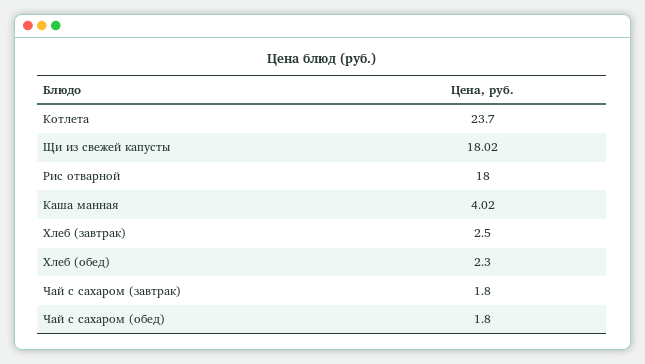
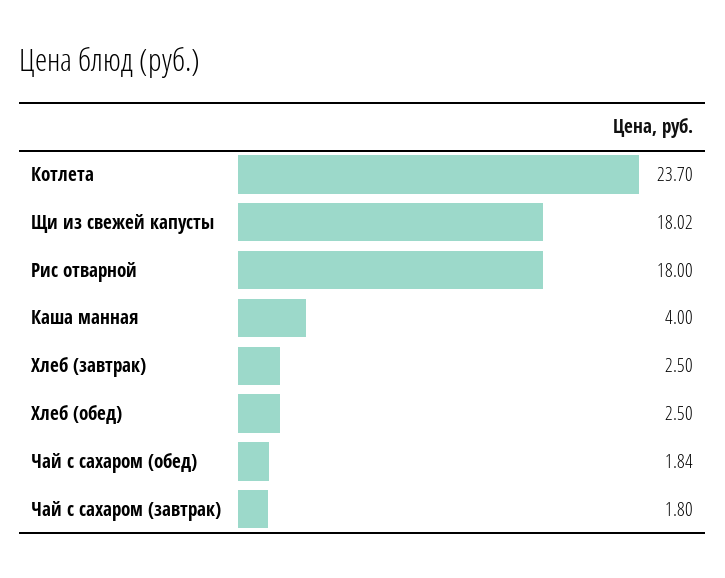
  {
    "Котлета": 23.7,
    "Щи из свежей капусты": 18.02,
    "Рис отварной": 18,
-   "Каша манная": 4.02,
+   "Каша манная": 4,
    "Хлеб (завтрак)": 2.5,
-   "Хлеб (обед)": 2.3,
+   "Хлеб (обед)": 2.5,
    "Чай с сахаром (завтрак)": 1.8,
-   "Чай с сахаром (обед)": 1.8
+   "Чай с сахаром (обед)": 1.84
  }

